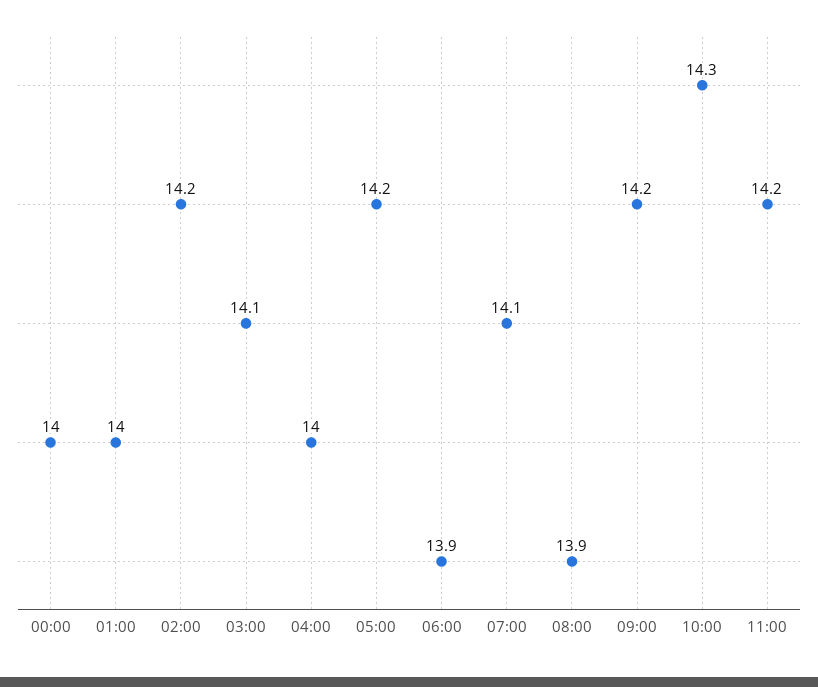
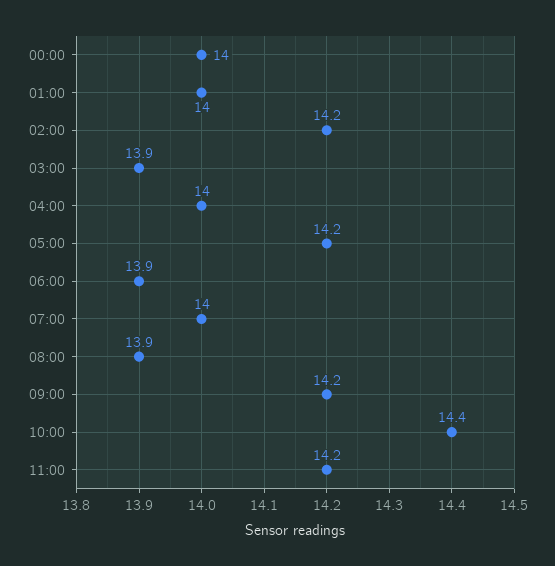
  {
    "00:00": 14,
    "01:00": 14,
    "02:00": 14.2,
-   "03:00": 14.1,
+   "03:00": 13.9,
    "04:00": 14,
    "05:00": 14.2,
    "06:00": 13.9,
-   "07:00": 14.1,
+   "07:00": 14,
    "08:00": 13.9,
    "09:00": 14.2,
-   "10:00": 14.3,
+   "10:00": 14.4,
    "11:00": 14.2
  }

